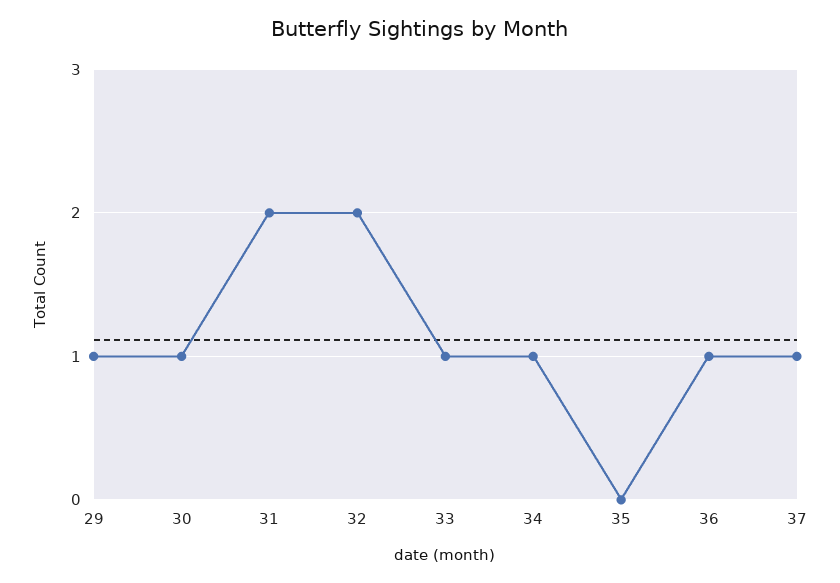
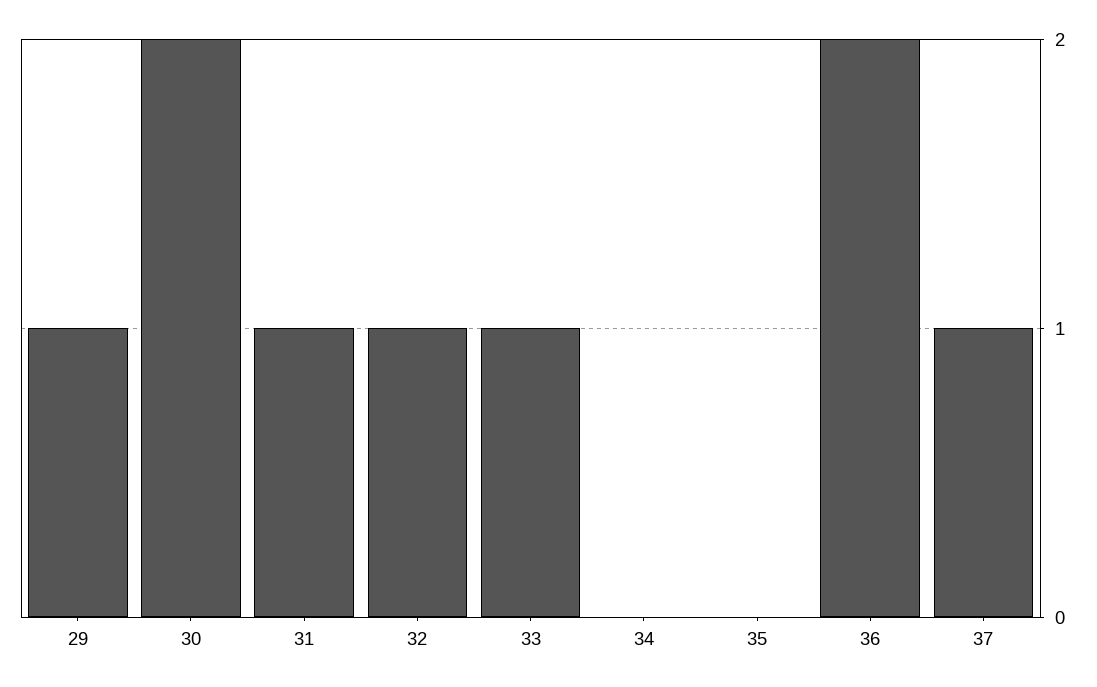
  {
    "29": 1,
-   "30": 1,
+   "30": 2,
-   "31": 2,
+   "31": 1,
-   "32": 2,
+   "32": 1,
    "33": 1,
-   "34": 1,
+   "34": 0,
    "35": 0,
-   "36": 1,
+   "36": 2,
    "37": 1
  }

